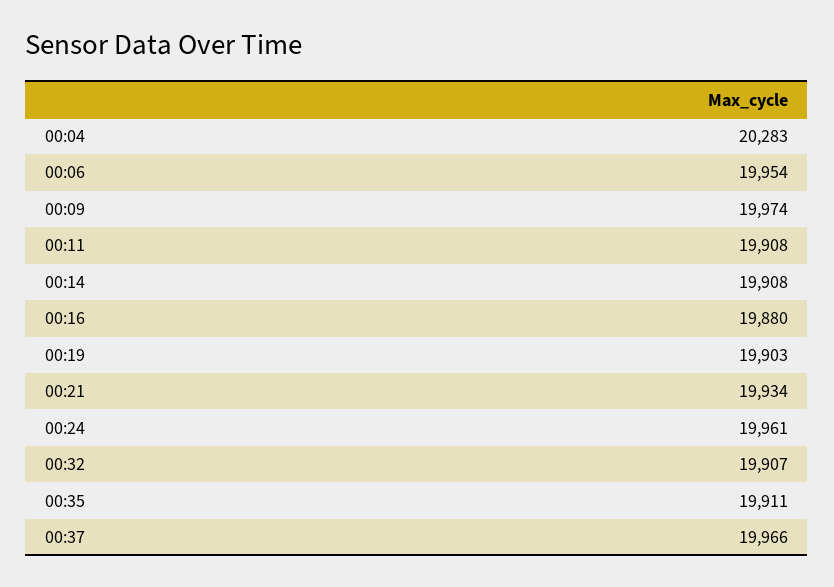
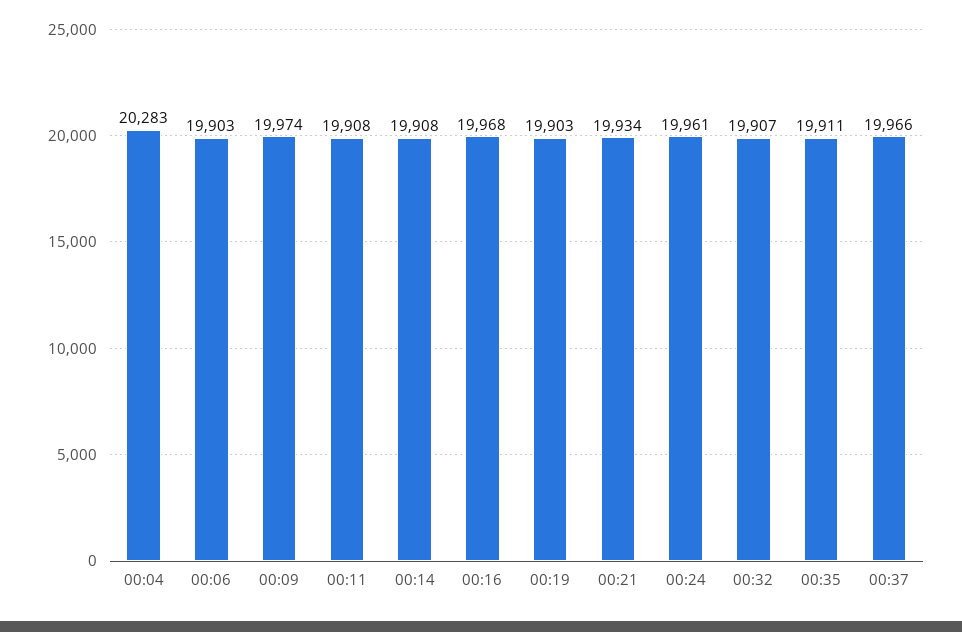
  {
    "00:04": 20283,
-   "00:06": 19954,
+   "00:06": 19903,
    "00:09": 19974,
    "00:11": 19908,
    "00:14": 19908,
-   "00:16": 19880,
+   "00:16": 19968,
    "00:19": 19903,
    "00:21": 19934,
    "00:24": 19961,
    "00:32": 19907,
    "00:35": 19911,
    "00:37": 19966
  }

